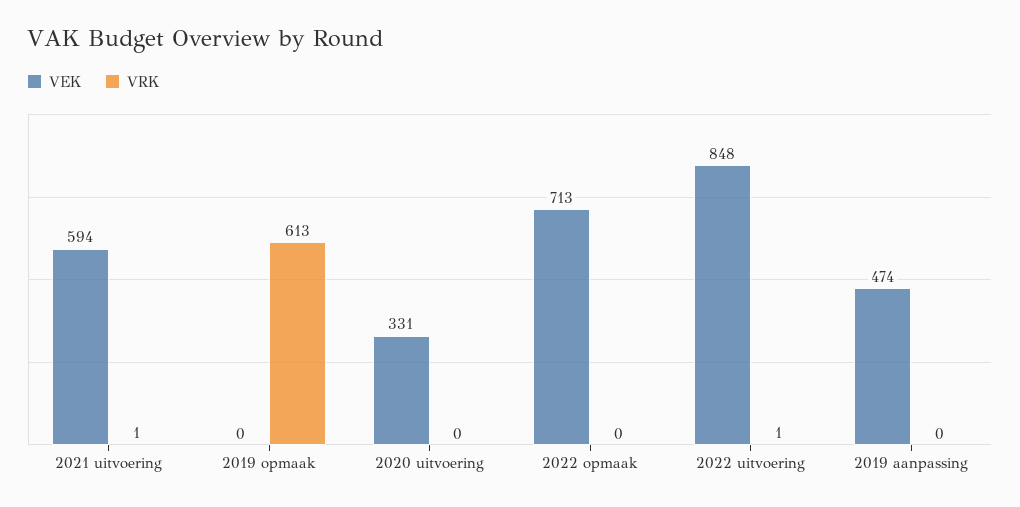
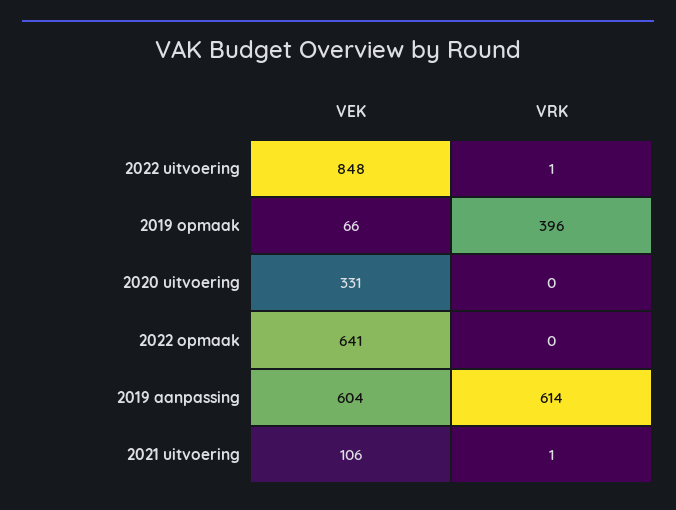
  {
    "VEK": {
-     "2021 uitvoering": 594,
+     "2021 uitvoering": 106,
-     "2019 opmaak": 0,
+     "2019 opmaak": 66,
      "2020 uitvoering": 331,
-     "2022 opmaak": 713,
+     "2022 opmaak": 641,
      "2022 uitvoering": 848,
-     "2019 aanpassing": 474
+     "2019 aanpassing": 604
    },
    "VRK": {
      "2021 uitvoering": 1,
-     "2019 opmaak": 613,
+     "2019 opmaak": 396,
      "2020 uitvoering": 0,
      "2022 opmaak": 0,
      "2022 uitvoering": 1,
-     "2019 aanpassing": 0
+     "2019 aanpassing": 614
    }
  }

